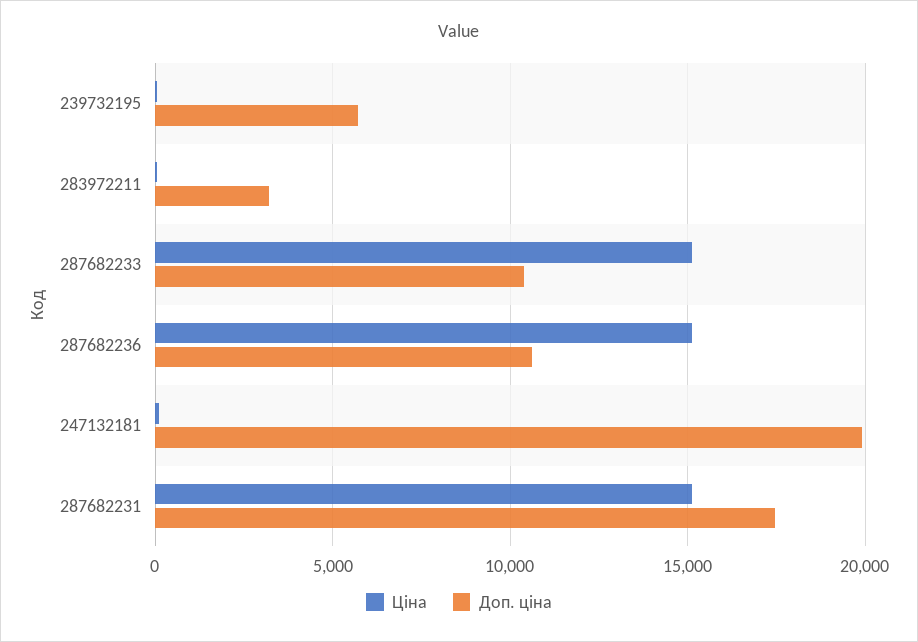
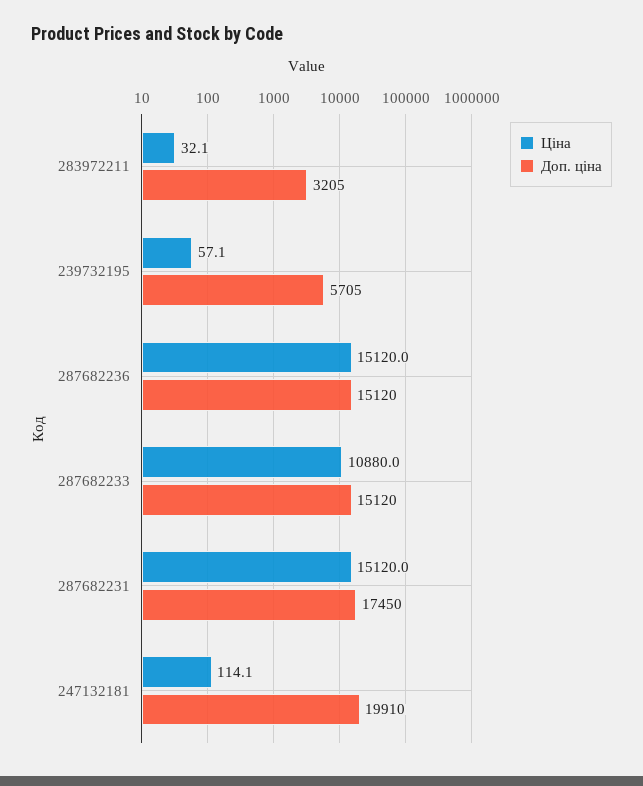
  {
    "Ціна": {
      "239732195": 57.1,
      "283972211": 32.1,
-     "287682233": 15000,
+     "287682233": 10880,
      "287682236": 15120,
      "247132181": 114.1,
      "287682231": 15120
    },
    "Доп. ціна": {
      "239732195": 5705,
      "283972211": 3205,
-     "287682233": 10500,
+     "287682233": 15120,
-     "287682236": 10500,
+     "287682236": 15120,
      "247132181": 19910,
      "287682231": 17450
    }
  }

